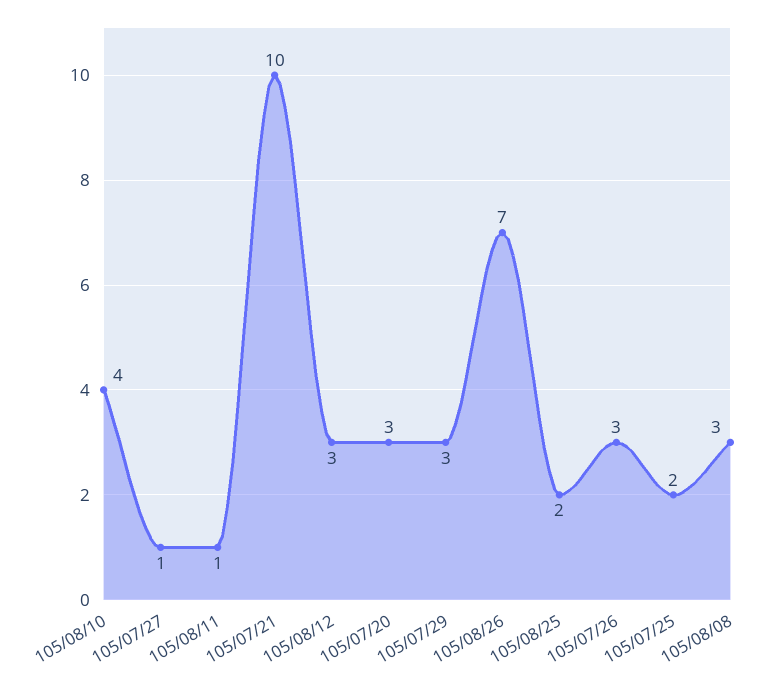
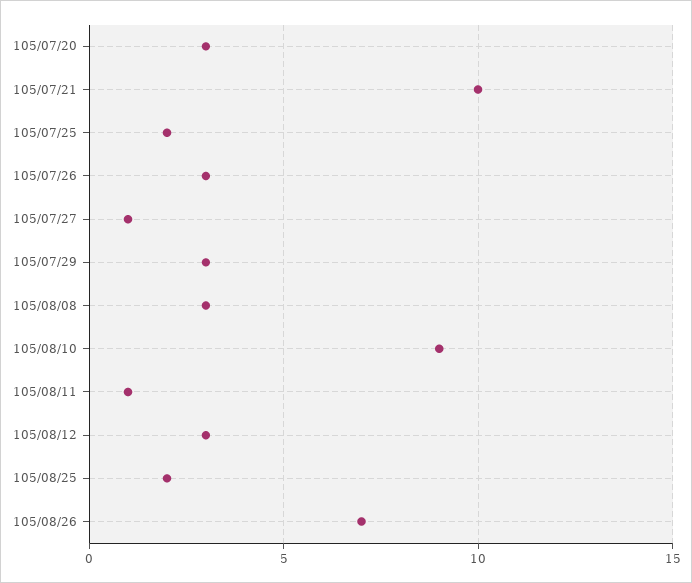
  {
-   "105/08/10": 4,
+   "105/08/10": 9,
    "105/07/27": 1,
    "105/08/11": 1,
    "105/07/21": 10,
    "105/08/12": 3,
    "105/07/20": 3,
    "105/07/29": 3,
    "105/08/26": 7,
    "105/08/25": 2,
    "105/07/26": 3,
    "105/07/25": 2,
    "105/08/08": 3
  }

